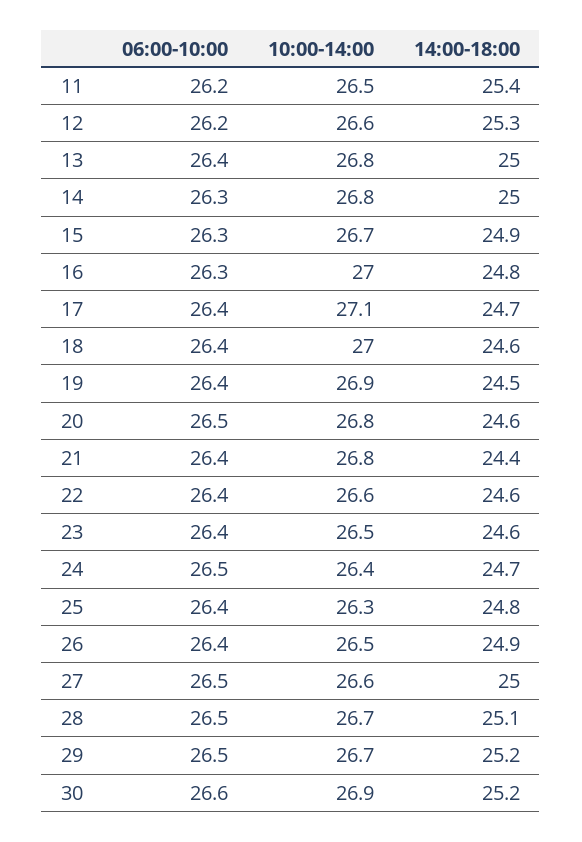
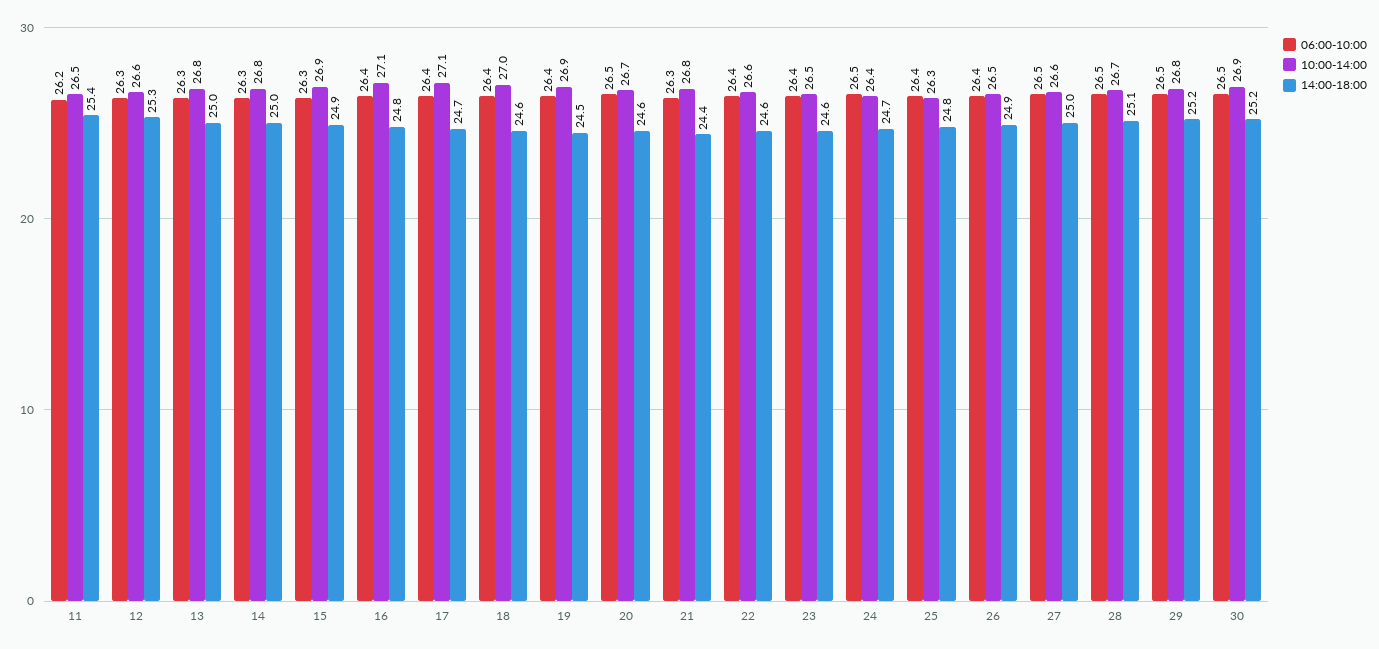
  {
    "06:00-10:00": {
      "11": 26.2,
-     "12": 26.2,
+     "12": 26.3,
-     "13": 26.4,
+     "13": 26.3,
      "14": 26.3,
      "15": 26.3,
-     "16": 26.3,
+     "16": 26.4,
      "17": 26.4,
      "18": 26.4,
      "19": 26.4,
      "20": 26.5,
-     "21": 26.4,
+     "21": 26.3,
      "22": 26.4,
      "23": 26.4,
      "24": 26.5,
      "25": 26.4,
      "26": 26.4,
      "27": 26.5,
      "28": 26.5,
      "29": 26.5,
-     "30": 26.6
+     "30": 26.5
    },
    "10:00-14:00": {
      "11": 26.5,
      "12": 26.6,
      "13": 26.8,
      "14": 26.8,
-     "15": 26.7,
+     "15": 26.9,
-     "16": 27,
+     "16": 27.1,
      "17": 27.1,
      "18": 27,
      "19": 26.9,
-     "20": 26.8,
+     "20": 26.7,
      "21": 26.8,
      "22": 26.6,
      "23": 26.5,
      "24": 26.4,
      "25": 26.3,
      "26": 26.5,
      "27": 26.6,
      "28": 26.7,
-     "29": 26.7,
+     "29": 26.8,
      "30": 26.9
    },
    "14:00-18:00": {
      "11": 25.4,
      "12": 25.3,
      "13": 25,
      "14": 25,
      "15": 24.9,
      "16": 24.8,
      "17": 24.7,
      "18": 24.6,
      "19": 24.5,
      "20": 24.6,
      "21": 24.4,
      "22": 24.6,
      "23": 24.6,
      "24": 24.7,
      "25": 24.8,
      "26": 24.9,
      "27": 25,
      "28": 25.1,
      "29": 25.2,
      "30": 25.2
    }
  }

